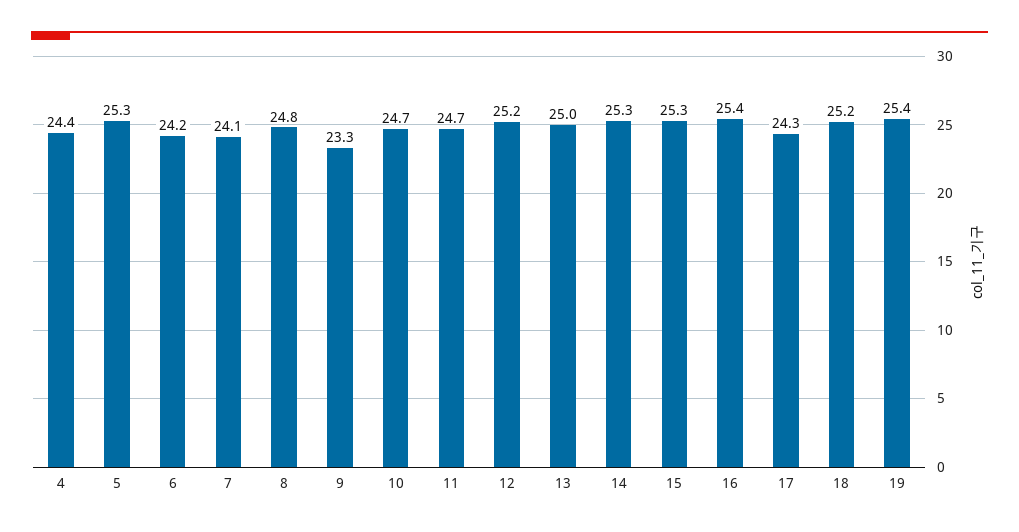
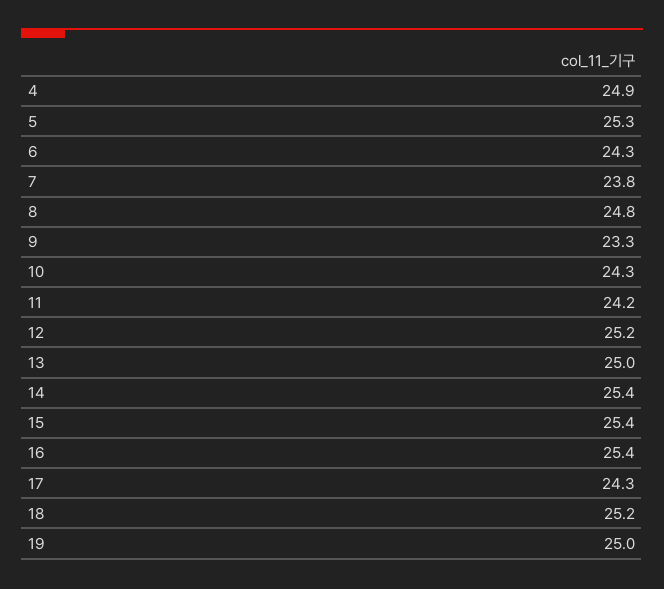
  {
-   "4": 24.4,
+   "4": 24.9,
    "5": 25.3,
-   "6": 24.2,
+   "6": 24.3,
-   "7": 24.1,
+   "7": 23.8,
    "8": 24.8,
    "9": 23.3,
-   "10": 24.7,
+   "10": 24.3,
-   "11": 24.7,
+   "11": 24.2,
    "12": 25.2,
    "13": 25,
-   "14": 25.3,
+   "14": 25.4,
-   "15": 25.3,
+   "15": 25.4,
    "16": 25.4,
    "17": 24.3,
    "18": 25.2,
-   "19": 25.4
+   "19": 25
  }

